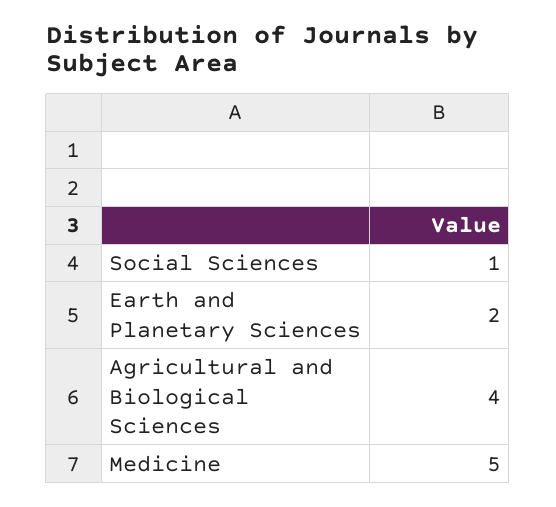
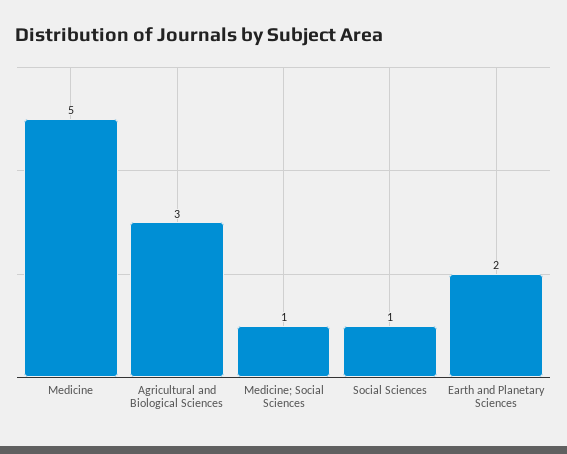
  {
    "Social Sciences": 1,
    "Earth and Planetary Sciences": 2,
-   "Agricultural and Biological Sciences": 4,
+   "Agricultural and Biological Sciences": 3,
-   "Medicine": 5
+   "Medicine": 5,
+   "Medicine; Social Sciences": 1
  }

